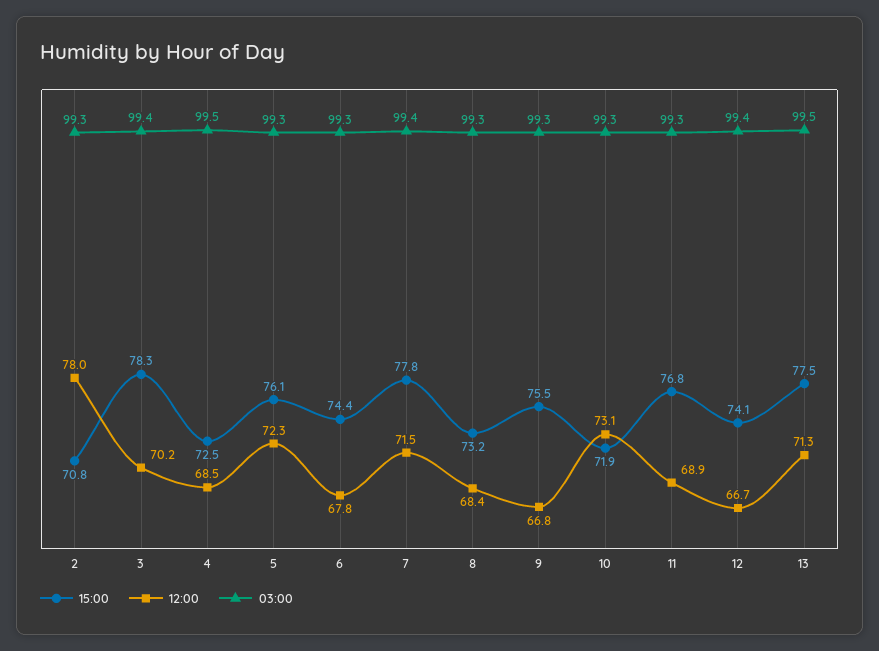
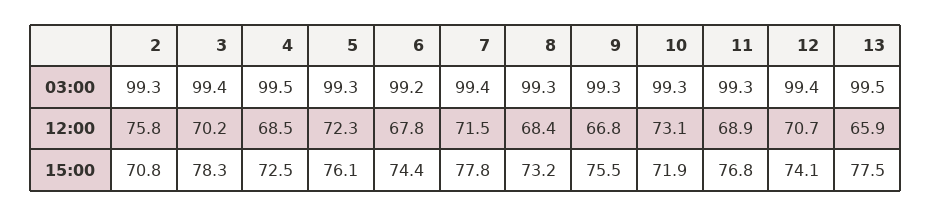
  {
    "15:00": {
      "2": 70.8,
      "3": 78.3,
      "4": 72.5,
      "5": 76.1,
      "6": 74.4,
      "7": 77.8,
      "8": 73.2,
      "9": 75.5,
      "10": 71.9,
      "11": 76.8,
      "12": 74.1,
      "13": 77.5
    },
    "12:00": {
-     "2": 78,
+     "2": 75.8,
      "3": 70.2,
      "4": 68.5,
      "5": 72.3,
      "6": 67.8,
      "7": 71.5,
      "8": 68.4,
      "9": 66.8,
      "10": 73.1,
      "11": 68.9,
-     "12": 66.7,
+     "12": 70.7,
-     "13": 71.3
+     "13": 65.9
    },
    "03:00": {
      "2": 99.3,
      "3": 99.4,
      "4": 99.5,
      "5": 99.3,
-     "6": 99.3,
+     "6": 99.2,
      "7": 99.4,
      "8": 99.3,
      "9": 99.3,
      "10": 99.3,
      "11": 99.3,
      "12": 99.4,
      "13": 99.5
    }
  }

